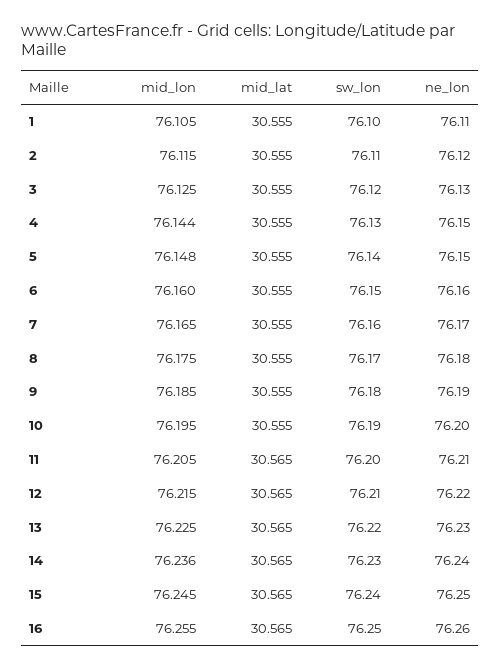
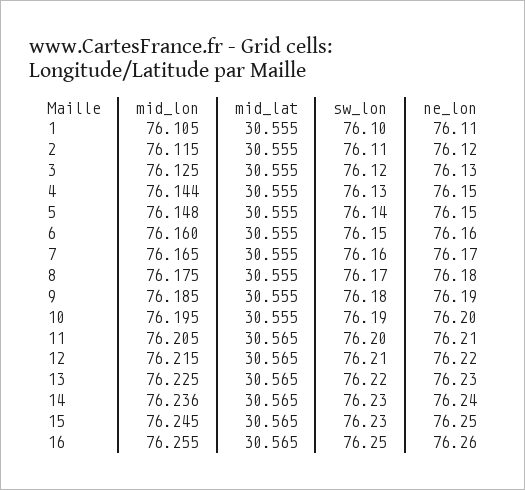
  {
    "mid_lon": {
      "1": 76.105,
      "2": 76.115,
      "3": 76.125,
      "4": 76.144,
      "5": 76.148,
      "6": 76.16,
      "7": 76.165,
      "8": 76.175,
      "9": 76.185,
      "10": 76.195,
      "11": 76.205,
      "12": 76.215,
      "13": 76.225,
      "14": 76.236,
      "15": 76.245,
      "16": 76.255
    },
    "mid_lat": {
      "1": 30.555,
      "2": 30.555,
      "3": 30.555,
      "4": 30.555,
      "5": 30.555,
      "6": 30.555,
      "7": 30.555,
      "8": 30.555,
      "9": 30.555,
      "10": 30.555,
      "11": 30.565,
      "12": 30.565,
      "13": 30.565,
      "14": 30.565,
      "15": 30.565,
      "16": 30.565
    },
    "sw_lon": {
      "1": 76.1,
      "2": 76.11,
      "3": 76.12,
      "4": 76.13,
      "5": 76.14,
      "6": 76.15,
      "7": 76.16,
      "8": 76.17,
      "9": 76.18,
      "10": 76.19,
      "11": 76.2,
      "12": 76.21,
      "13": 76.22,
      "14": 76.23,
-     "15": 76.24,
+     "15": 76.23,
      "16": 76.25
    },
    "ne_lon": {
      "1": 76.11,
      "2": 76.12,
      "3": 76.13,
      "4": 76.15,
      "5": 76.15,
      "6": 76.16,
      "7": 76.17,
      "8": 76.18,
      "9": 76.19,
      "10": 76.2,
      "11": 76.21,
      "12": 76.22,
      "13": 76.23,
      "14": 76.24,
      "15": 76.25,
      "16": 76.26
    }
  }

